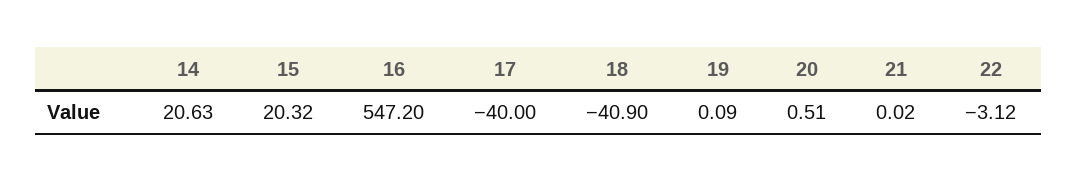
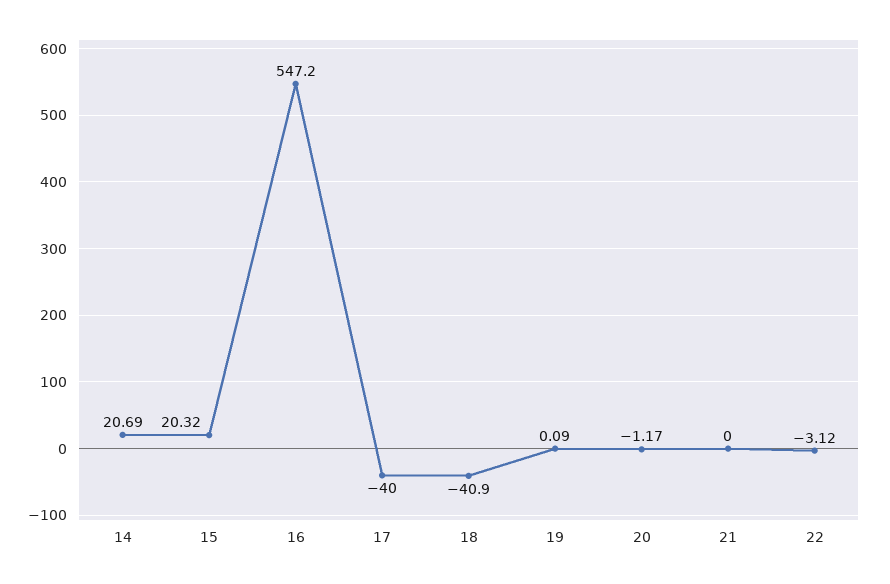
  {
-   "14": 20.63,
+   "14": 20.69,
    "15": 20.32,
    "16": 547.2,
    "17": -40,
    "18": -40.9,
    "19": 0.09,
-   "20": 0.51,
+   "20": -1.17,
-   "21": 0.02,
+   "21": 0,
    "22": -3.12
  }

